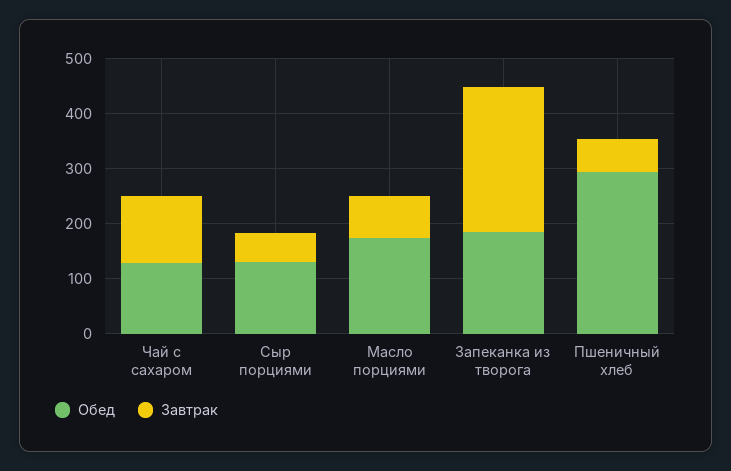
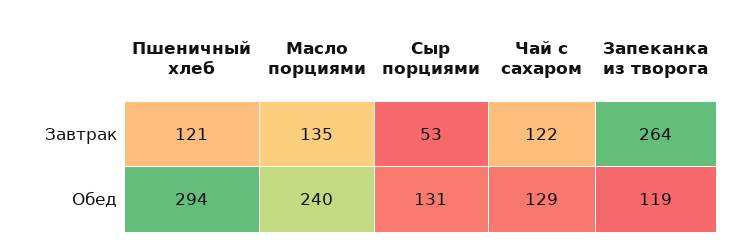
  {
    "Обед": {
      "Чай с сахаром": 129,
      "Сыр порциями": 131,
-     "Масло порциями": 180,
+     "Масло порциями": 240,
-     "Запеканка из творога": 180,
+     "Запеканка из творога": 119,
      "Пшеничный хлеб": 294
    },
    "Завтрак": {
      "Чай с сахаром": 122,
      "Сыр порциями": 53,
-     "Масло порциями": 80,
+     "Масло порциями": 135,
      "Запеканка из творога": 264,
-     "Пшеничный хлеб": 60
+     "Пшеничный хлеб": 121
    }
  }

